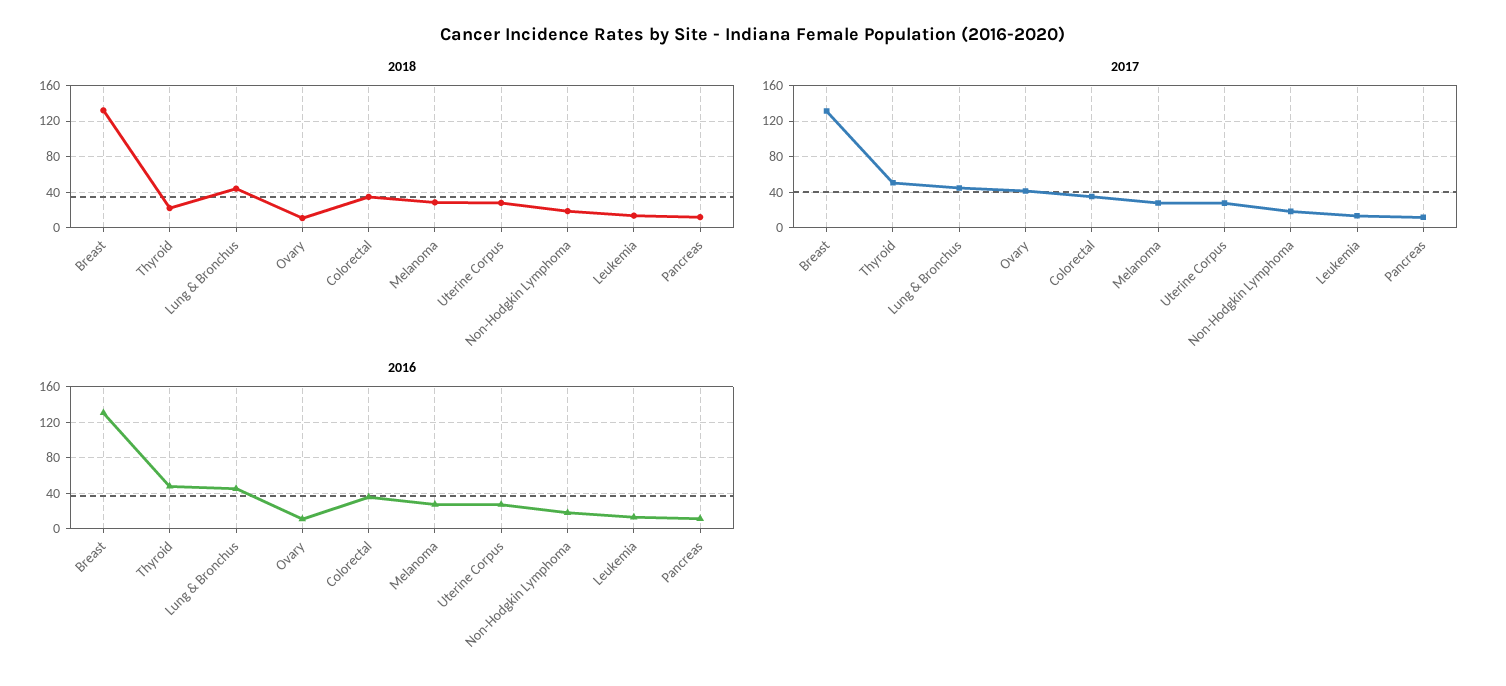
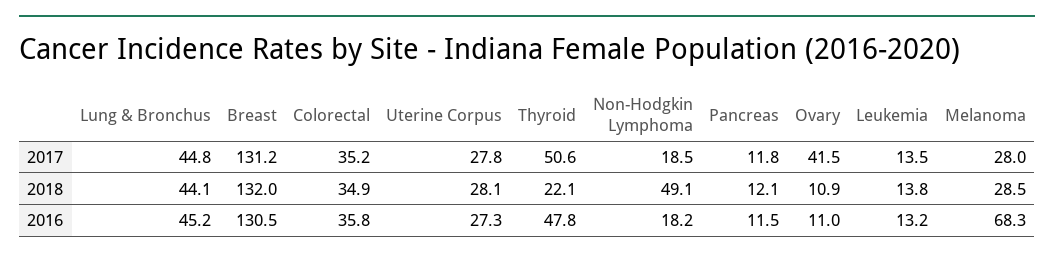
  {
    "2018": {
      "Breast": 132,
      "Thyroid": 22.1,
      "Lung & Bronchus": 44.1,
      "Ovary": 10.9,
      "Colorectal": 34.9,
      "Melanoma": 28.5,
      "Uterine Corpus": 28.1,
-     "Non-Hodgkin Lymphoma": 20,
+     "Non-Hodgkin Lymphoma": 49.1,
      "Leukemia": 13.8,
      "Pancreas": 12.1
    },
    "2017": {
      "Breast": 131.2,
      "Thyroid": 50.6,
      "Lung & Bronchus": 44.8,
      "Ovary": 41.5,
      "Colorectal": 35.2,
      "Melanoma": 28,
      "Uterine Corpus": 27.8,
      "Non-Hodgkin Lymphoma": 18.5,
      "Leukemia": 13.5,
      "Pancreas": 11.8
    },
    "2016": {
      "Breast": 130.5,
      "Thyroid": 47.8,
      "Lung & Bronchus": 45.2,
      "Ovary": 11,
      "Colorectal": 35.8,
-     "Melanoma": 30,
+     "Melanoma": 68.3,
      "Uterine Corpus": 27.3,
      "Non-Hodgkin Lymphoma": 18.2,
      "Leukemia": 13.2,
      "Pancreas": 11.5
    }
  }

